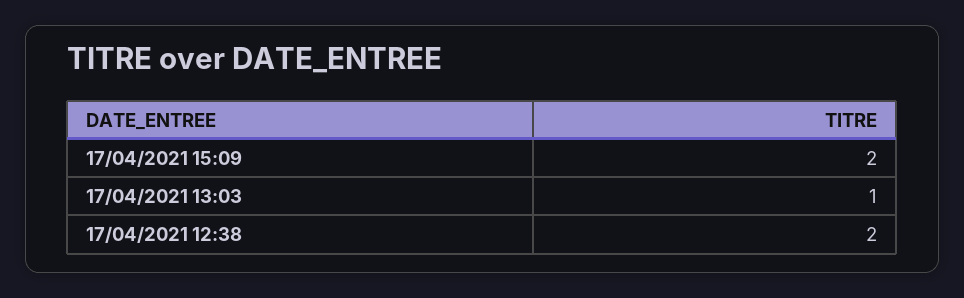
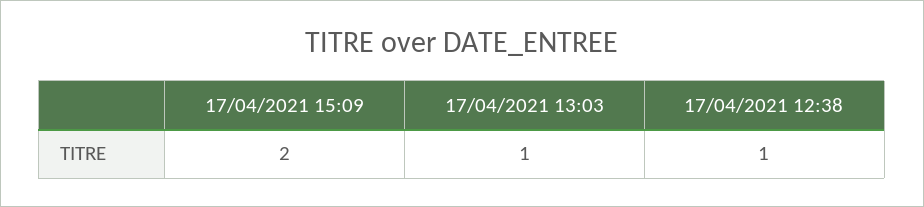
  {
    "17/04/2021 15:09": 2,
    "17/04/2021 13:03": 1,
-   "17/04/2021 12:38": 2
+   "17/04/2021 12:38": 1
  }

